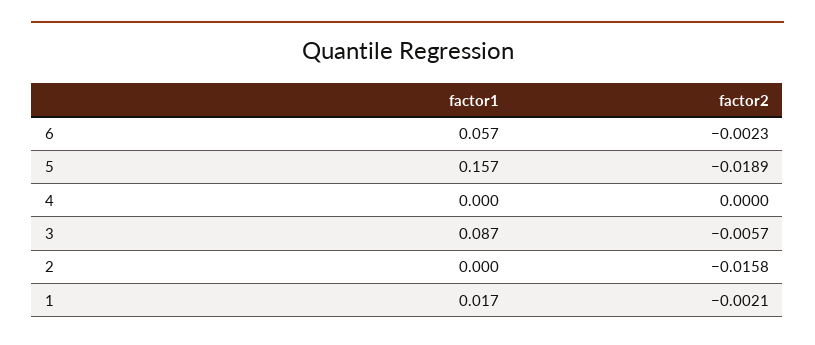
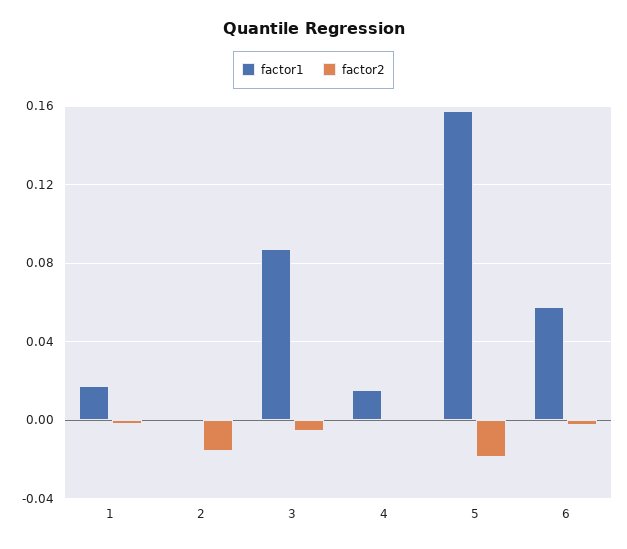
  {
    "factor1": {
      "6": 0.057,
      "5": 0.157,
-     "4": 0,
+     "4": 0.015,
      "3": 0.087,
      "2": 0,
      "1": 0.017
    },
    "factor2": {
      "6": -0.0023,
      "5": -0.0189,
      "4": 0,
      "3": -0.0057,
      "2": -0.0158,
      "1": -0.0021
    }
  }

